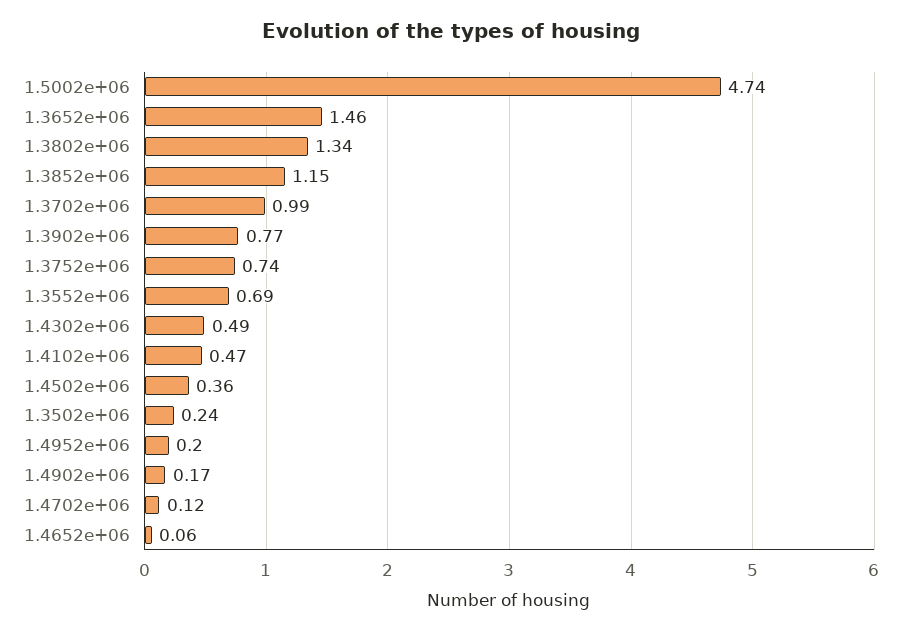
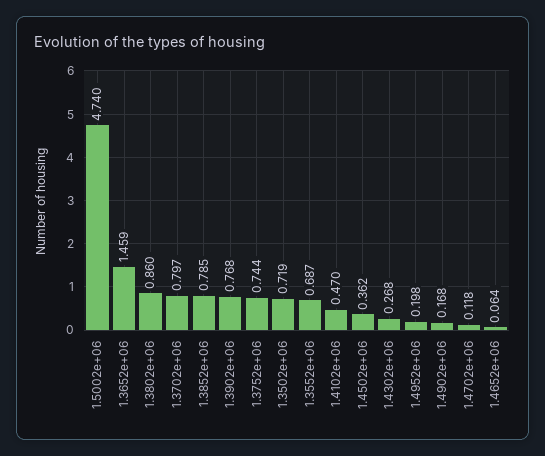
  {
    "1.5002e+06": 4.74,
    "1.3652e+06": 1.459,
-   "1.3802e+06": 1.34,
+   "1.3802e+06": 0.86,
-   "1.3852e+06": 1.15,
+   "1.3852e+06": 0.785,
-   "1.3702e+06": 0.99,
+   "1.3702e+06": 0.797,
    "1.3902e+06": 0.768,
    "1.3752e+06": 0.744,
    "1.3552e+06": 0.687,
-   "1.4302e+06": 0.49,
+   "1.4302e+06": 0.268,
    "1.4102e+06": 0.47,
    "1.4502e+06": 0.362,
-   "1.3502e+06": 0.24,
+   "1.3502e+06": 0.719,
    "1.4952e+06": 0.198,
    "1.4902e+06": 0.168,
    "1.4702e+06": 0.118,
    "1.4652e+06": 0.064
  }

